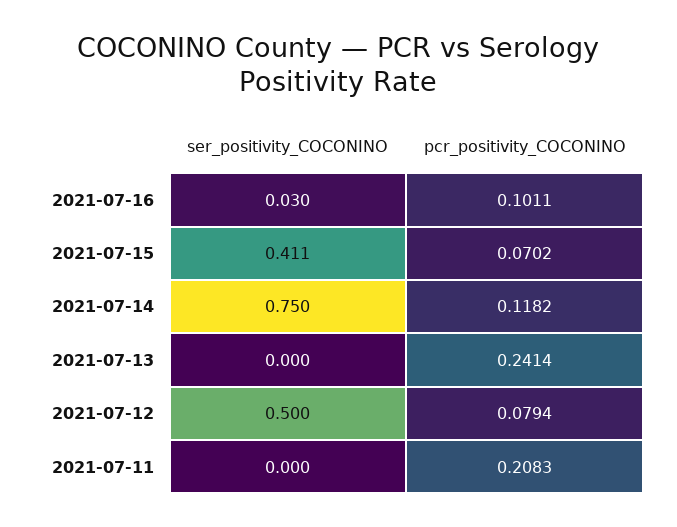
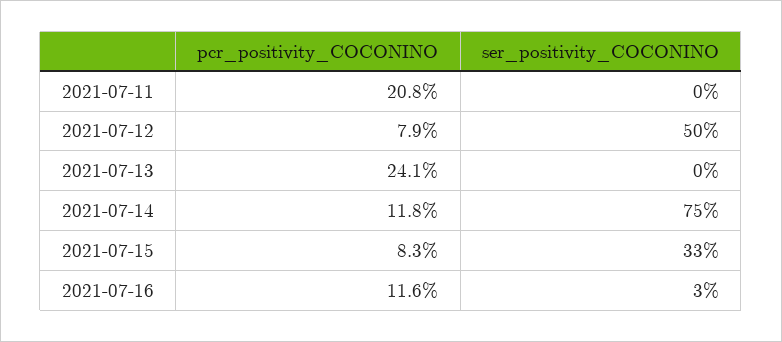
  {
    "ser_positivity_COCONINO": {
      "2021-07-16": 0.03,
-     "2021-07-15": 0.411,
+     "2021-07-15": 0.33,
      "2021-07-14": 0.75,
      "2021-07-13": 0,
      "2021-07-12": 0.5,
      "2021-07-11": 0
    },
    "pcr_positivity_COCONINO": {
-     "2021-07-16": 0.1011,
+     "2021-07-16": 0.116,
-     "2021-07-15": 0.0702,
+     "2021-07-15": 0.083,
      "2021-07-14": 0.1182,
      "2021-07-13": 0.2414,
      "2021-07-12": 0.0794,
      "2021-07-11": 0.2083
    }
  }

